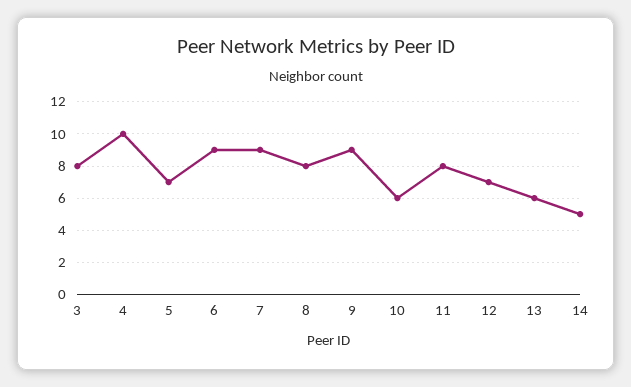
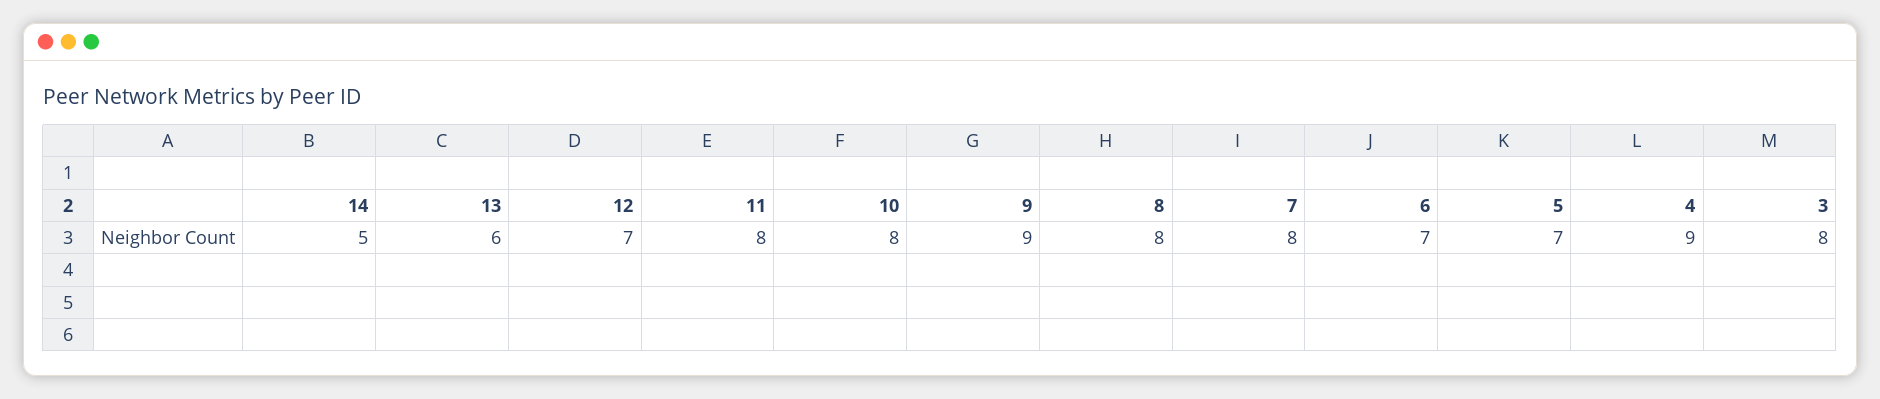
  {
    "3": 8,
-   "4": 10,
+   "4": 9,
    "5": 7,
-   "6": 9,
+   "6": 7,
-   "7": 9,
+   "7": 8,
    "8": 8,
    "9": 9,
-   "10": 6,
+   "10": 8,
    "11": 8,
    "12": 7,
    "13": 6,
    "14": 5
  }

